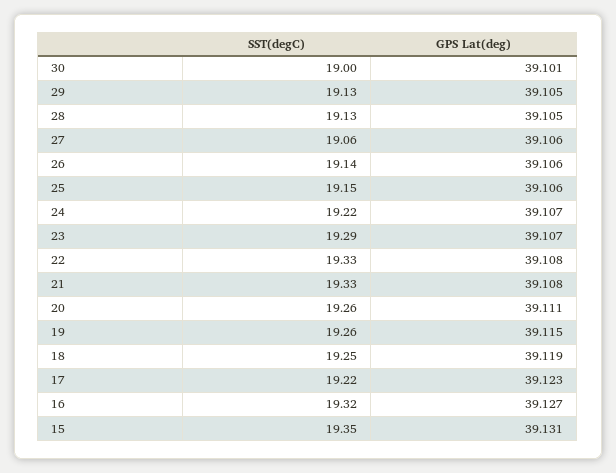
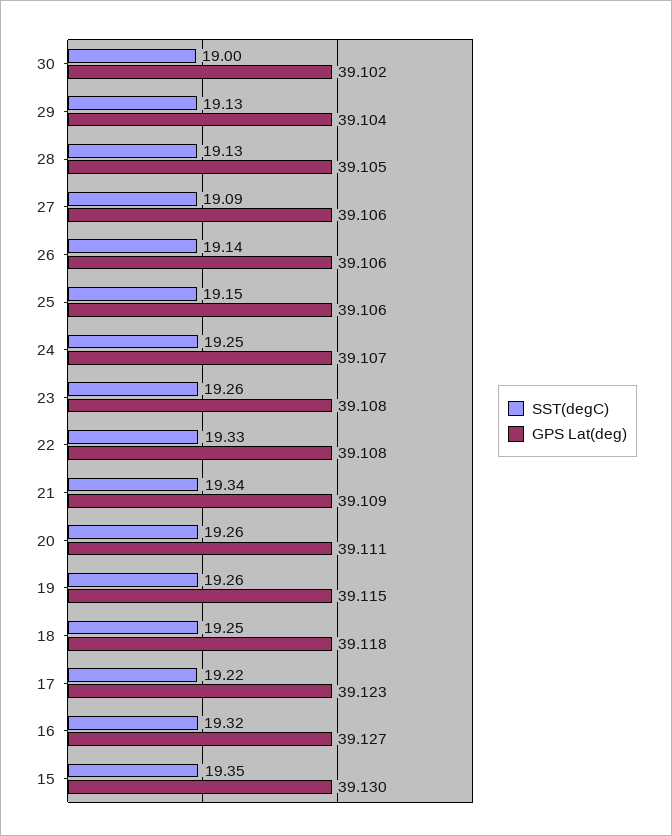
  {
    "SST(degC)": {
      "30": 19,
      "29": 19.13,
      "28": 19.13,
-     "27": 19.06,
+     "27": 19.09,
      "26": 19.14,
      "25": 19.15,
-     "24": 19.22,
+     "24": 19.25,
-     "23": 19.29,
+     "23": 19.26,
      "22": 19.33,
-     "21": 19.33,
+     "21": 19.34,
      "20": 19.26,
      "19": 19.26,
      "18": 19.25,
      "17": 19.22,
      "16": 19.32,
      "15": 19.35
    },
    "GPS Lat(deg)": {
-     "30": 39.101,
+     "30": 39.102,
-     "29": 39.105,
+     "29": 39.104,
      "28": 39.105,
      "27": 39.106,
      "26": 39.106,
      "25": 39.106,
      "24": 39.107,
-     "23": 39.107,
+     "23": 39.108,
      "22": 39.108,
-     "21": 39.108,
+     "21": 39.109,
      "20": 39.111,
      "19": 39.115,
-     "18": 39.119,
+     "18": 39.118,
      "17": 39.123,
      "16": 39.127,
-     "15": 39.131
+     "15": 39.13
    }
  }

